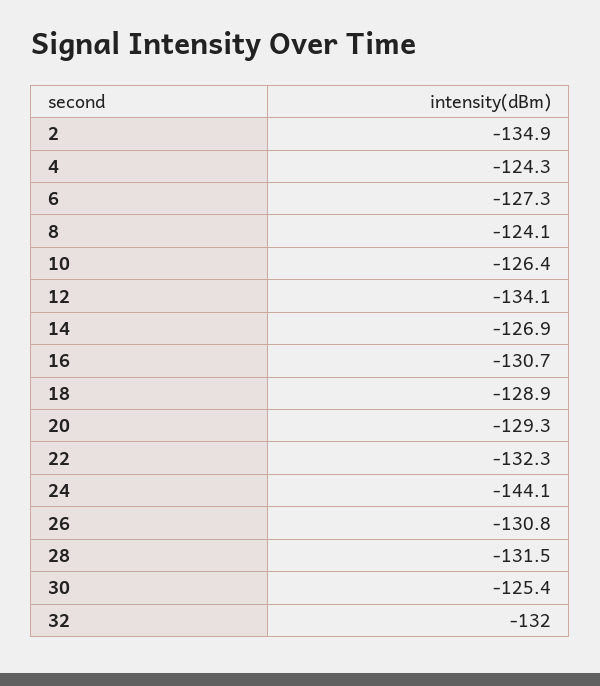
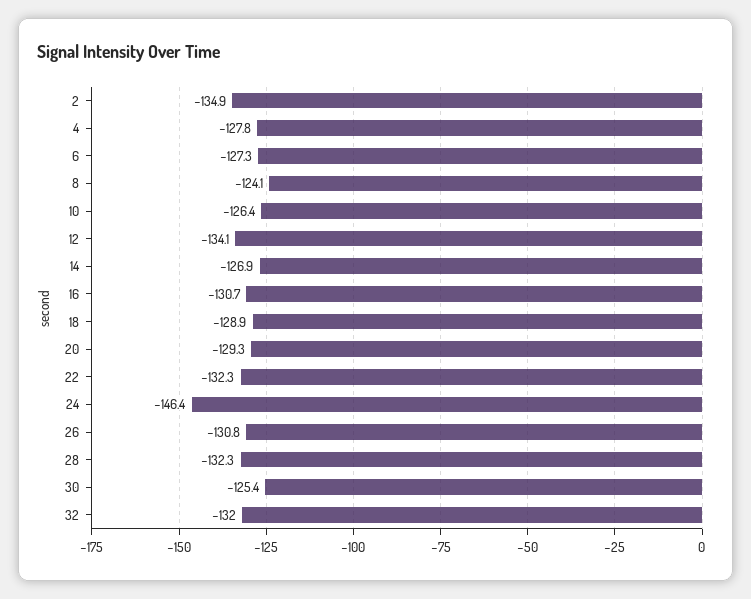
  {
    "2": -134.9,
-   "4": -124.3,
+   "4": -127.8,
    "6": -127.3,
    "8": -124.1,
    "10": -126.4,
    "12": -134.1,
    "14": -126.9,
    "16": -130.7,
    "18": -128.9,
    "20": -129.3,
    "22": -132.3,
-   "24": -144.1,
+   "24": -146.4,
    "26": -130.8,
-   "28": -131.5,
+   "28": -132.3,
    "30": -125.4,
    "32": -132
  }

